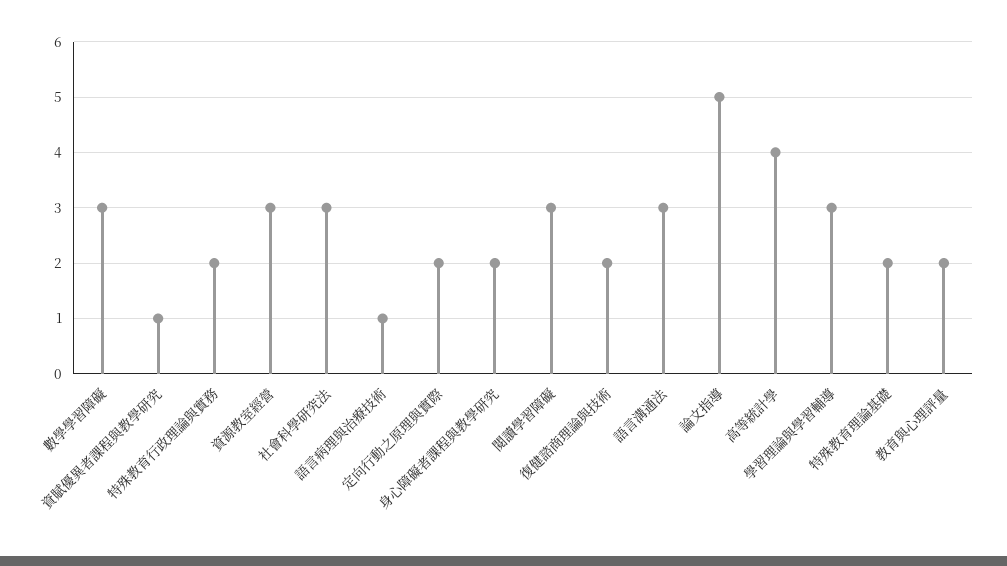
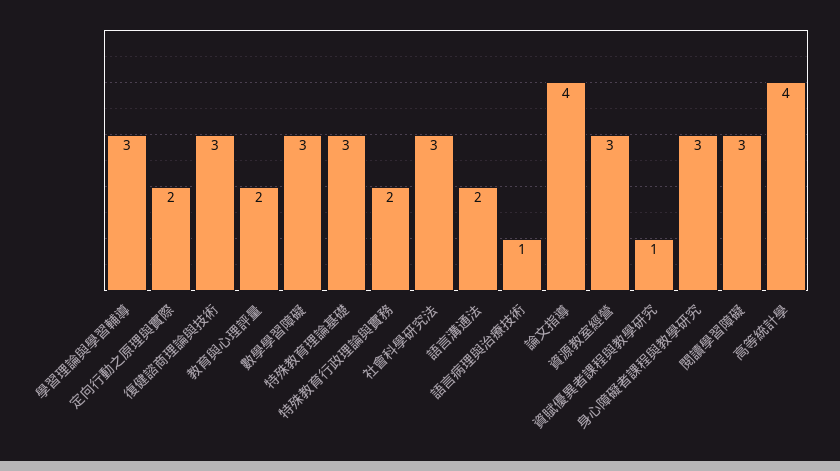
  {
    "數學學習障礙": 3,
    "資賦優異者課程與教學研究": 1,
    "特殊教育行政理論與實務": 2,
    "資源教室經營": 3,
    "社會科學研究法": 3,
    "語言病理與治療技術": 1,
    "定向行動之原理與實際": 2,
-   "身心障礙者課程與教學研究": 2,
+   "身心障礙者課程與教學研究": 3,
    "閱讀學習障礙": 3,
-   "復健諮商理論與技術": 2,
+   "復健諮商理論與技術": 3,
-   "語言溝通法": 3,
+   "語言溝通法": 2,
-   "論文指導": 5,
+   "論文指導": 4,
    "高等統計學": 4,
    "學習理論與學習輔導": 3,
-   "特殊教育理論基礎": 2,
+   "特殊教育理論基礎": 3,
    "教育與心理評量": 2
  }

